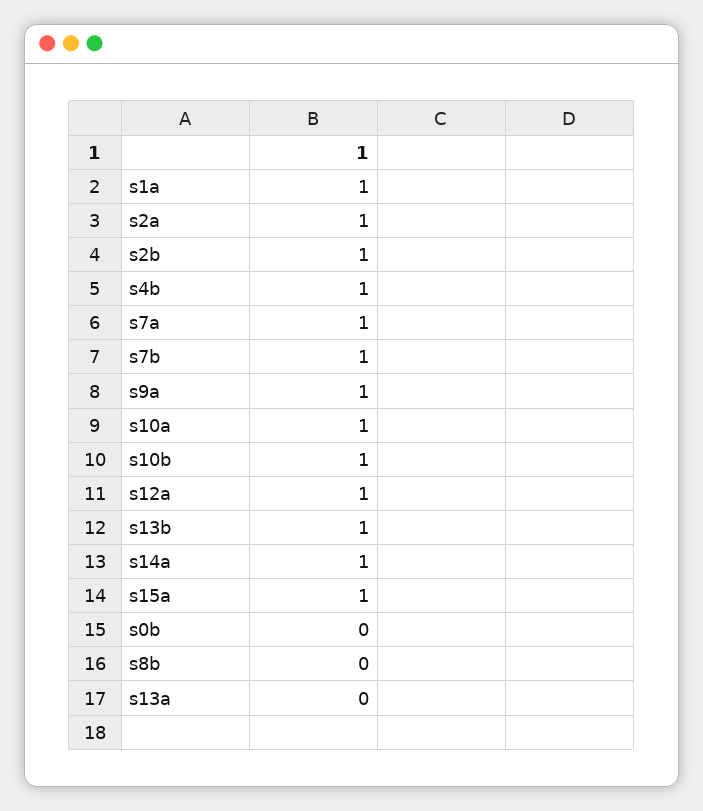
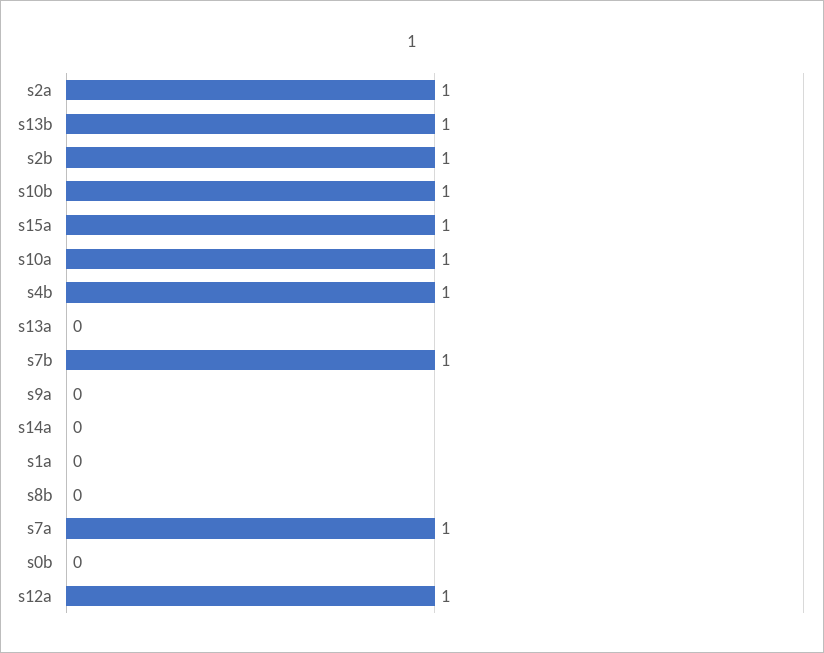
  {
-   "s1a": 1,
+   "s1a": 0,
    "s2a": 1,
    "s2b": 1,
    "s4b": 1,
    "s7a": 1,
    "s7b": 1,
-   "s9a": 1,
+   "s9a": 0,
    "s10a": 1,
    "s10b": 1,
    "s12a": 1,
    "s13b": 1,
-   "s14a": 1,
+   "s14a": 0,
    "s15a": 1,
    "s0b": 0,
    "s8b": 0,
    "s13a": 0
  }

